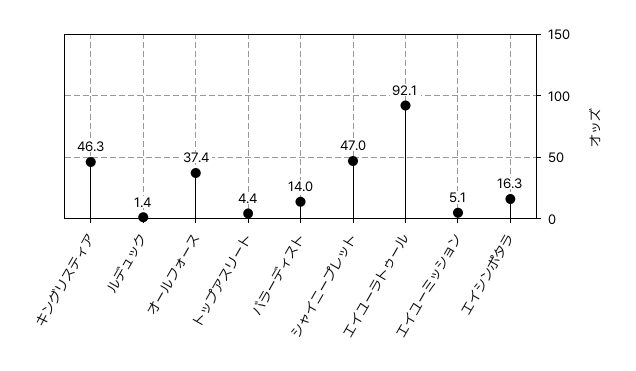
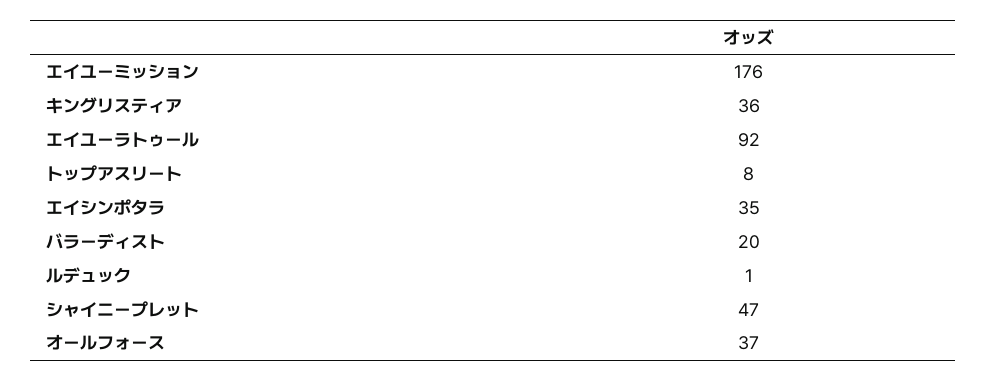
  {
-   "キングリスティア": 46.3,
+   "キングリスティア": 36,
    "ルデュック": 1.4,
    "オールフォース": 37.4,
-   "トップアスリート": 4.4,
+   "トップアスリート": 8,
-   "バラーディスト": 14,
+   "バラーディスト": 20,
    "シャイニープレット": 47,
    "エイユーラトゥール": 92.1,
-   "エイユーミッション": 5.1,
+   "エイユーミッション": 176,
-   "エイシンポタラ": 16.3
+   "エイシンポタラ": 35
  }

